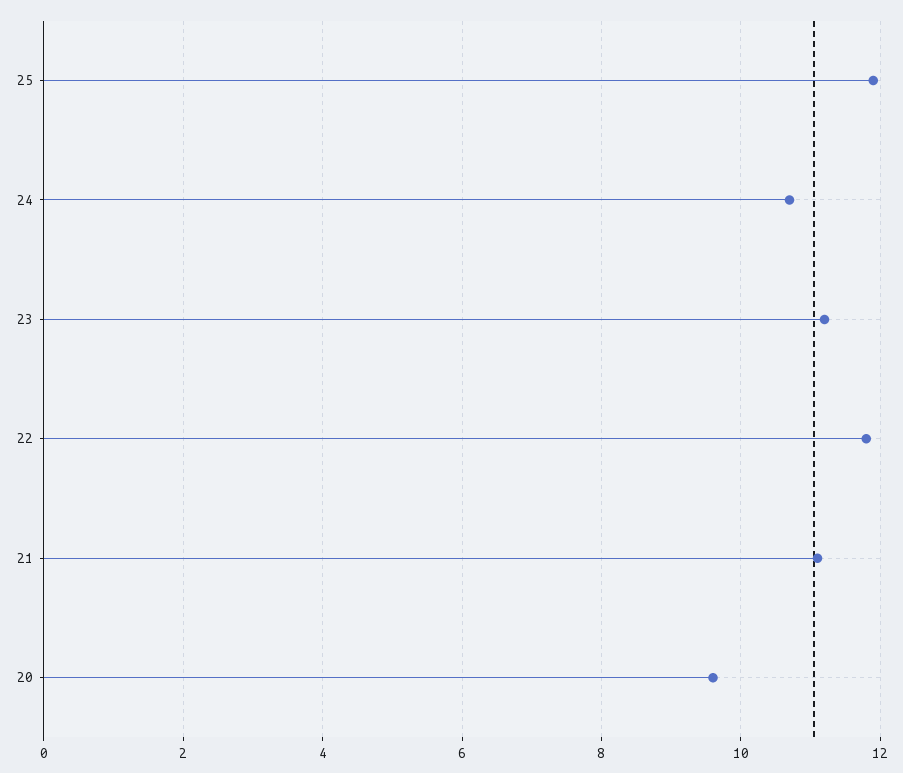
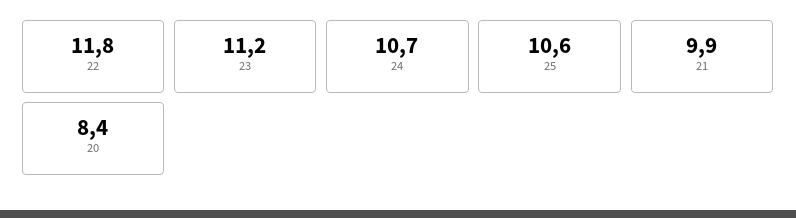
  {
-   "25": 12,
+   "25": 10.6,
    "24": 10.7,
    "23": 11.2,
    "22": 11.8,
-   "21": 11,
+   "21": 9.9,
-   "20": 9.5
+   "20": 8.4
  }

